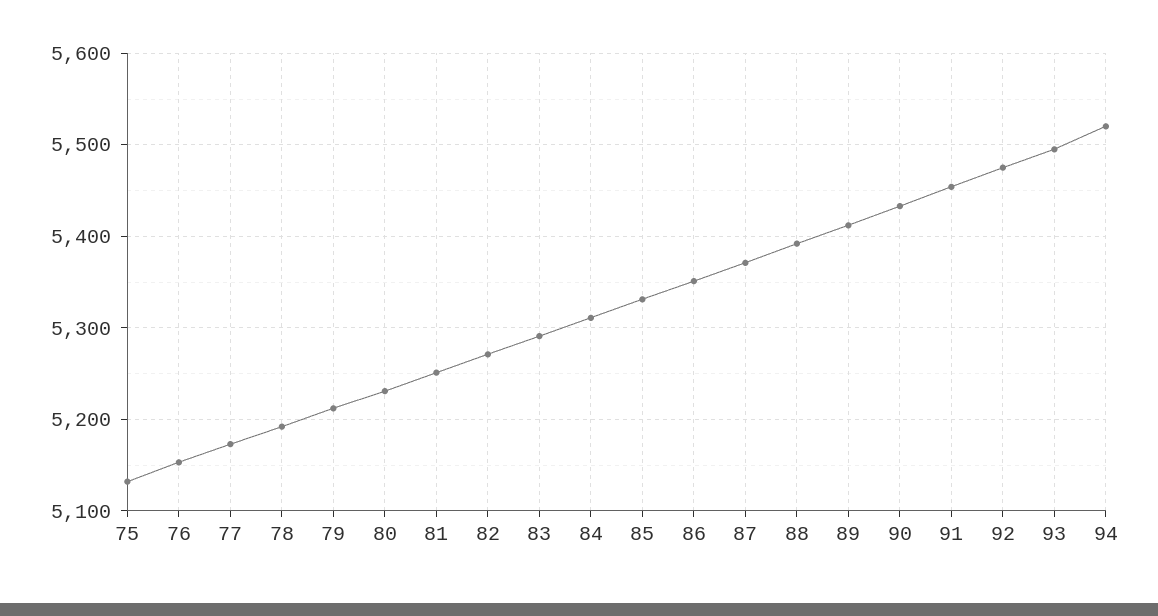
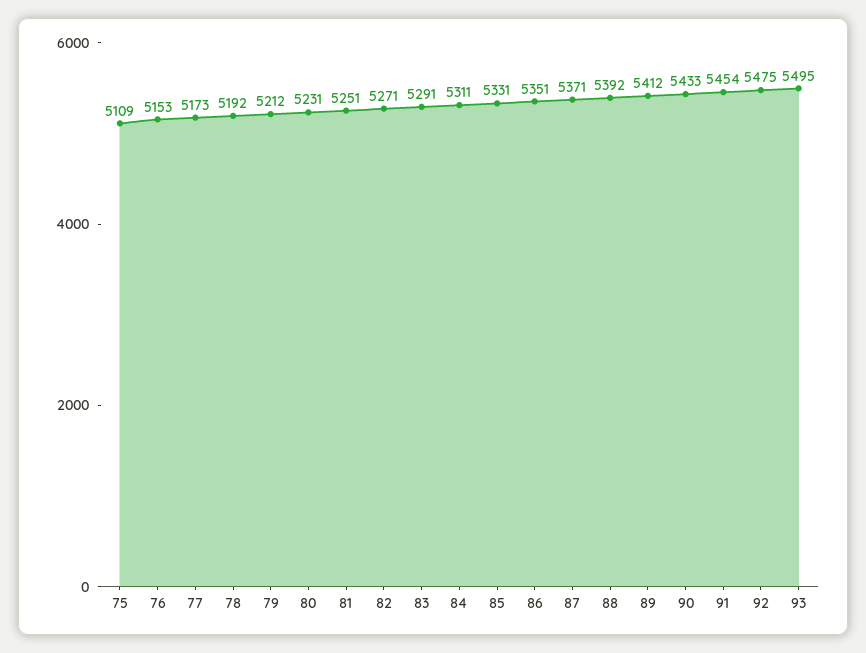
  {
-   "75": 5130,
+   "75": 5109,
    "76": 5153,
    "77": 5173,
    "78": 5192,
    "79": 5212,
    "80": 5231,
    "81": 5251,
    "82": 5271,
    "83": 5291,
    "84": 5311,
    "85": 5331,
    "86": 5351,
    "87": 5371,
    "88": 5392,
    "89": 5412,
    "90": 5433,
    "91": 5454,
    "92": 5475,
-   "93": 5495,
+   "93": 5495
-   "94": 5520
  }

